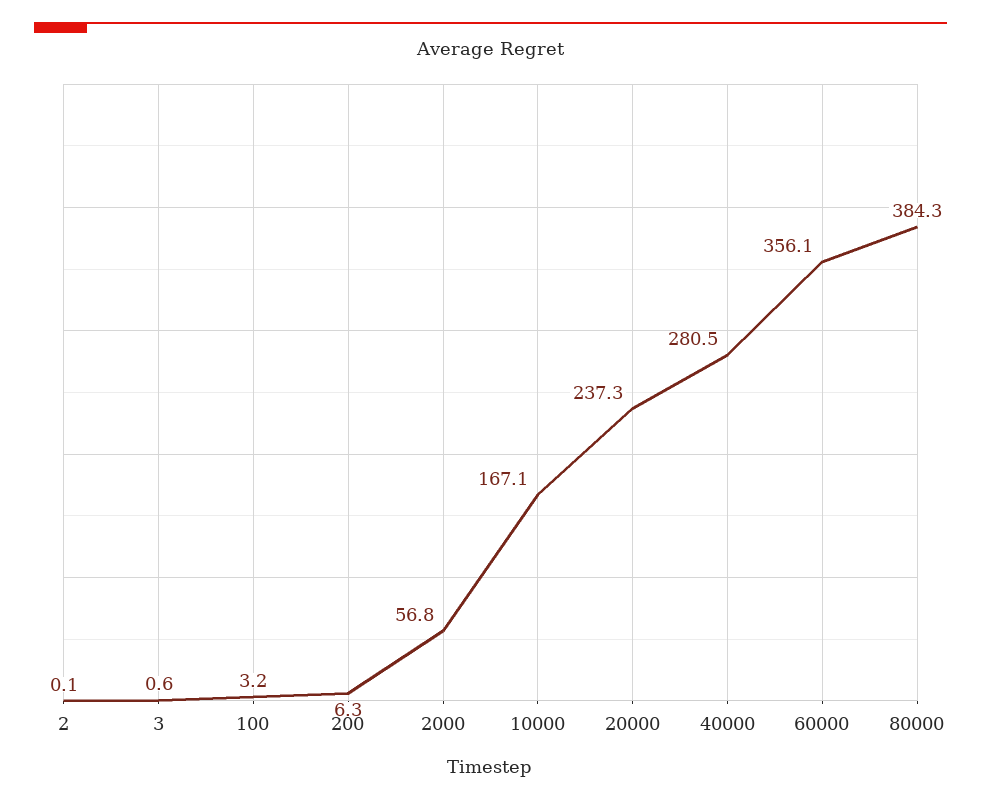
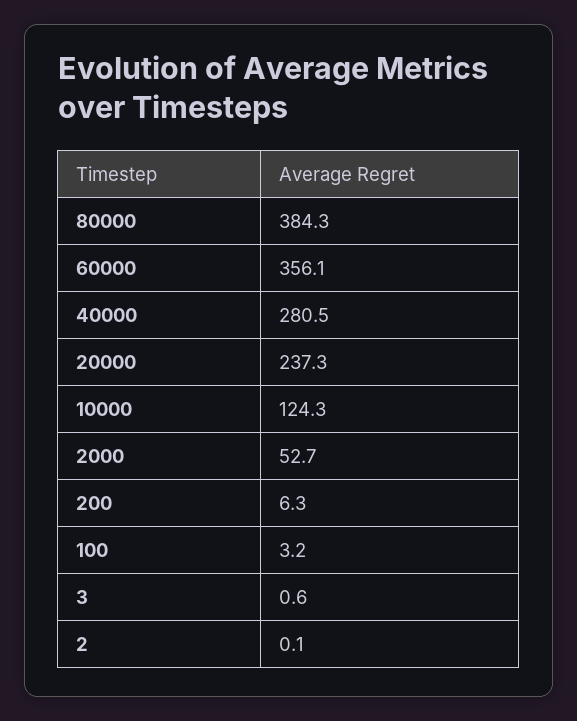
  {
    "2": 0.1,
    "3": 0.6,
    "100": 3.2,
    "200": 6.3,
-   "2000": 56.8,
+   "2000": 52.7,
-   "10000": 167.1,
+   "10000": 124.3,
    "20000": 237.3,
    "40000": 280.5,
    "60000": 356.1,
    "80000": 384.3
  }

